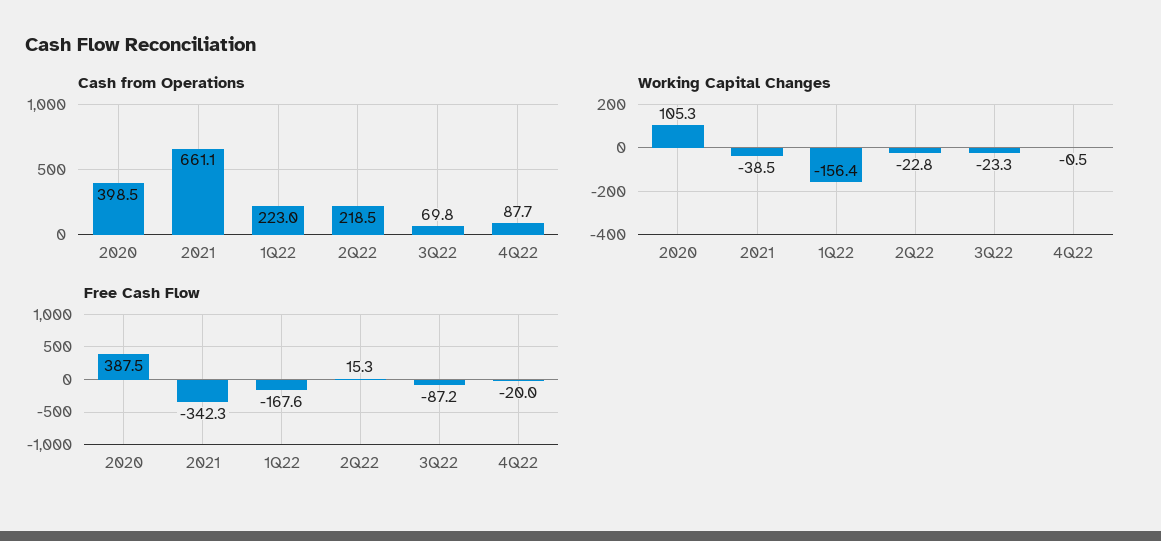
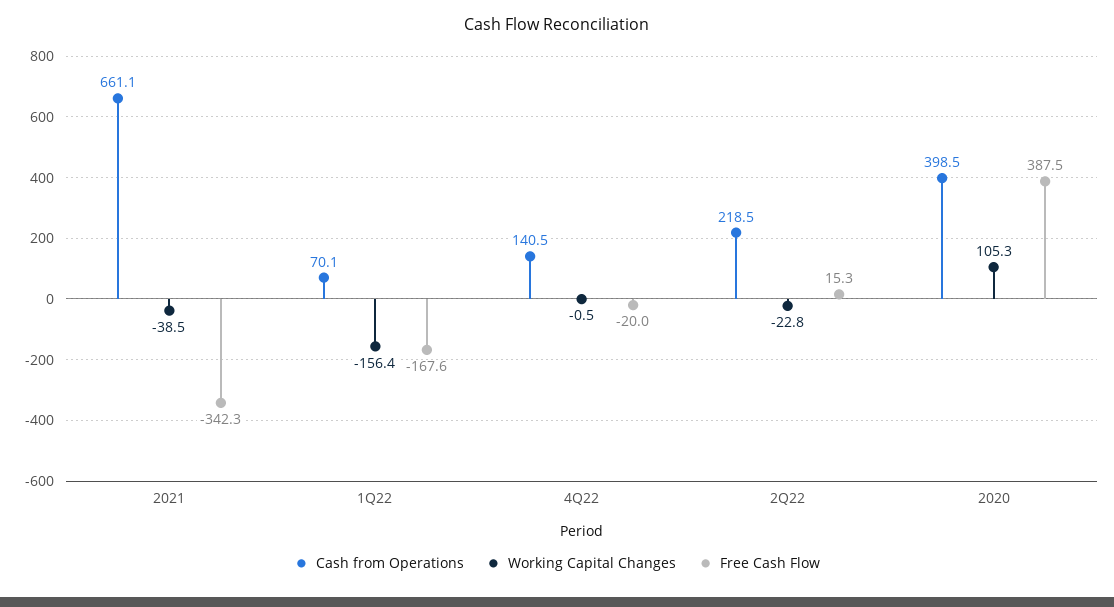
  {
    "Cash from Operations": {
      "2020": 398.5,
      "2021": 661.1,
-     "1Q22": 223,
+     "1Q22": 70.1,
      "2Q22": 218.5,
-     "3Q22": 69.8,
-     "4Q22": 87.7
+     "4Q22": 140.5
    },
    "Working Capital Changes": {
      "2020": 105.3,
      "2021": -38.5,
      "1Q22": -156.4,
      "2Q22": -22.8,
-     "3Q22": -23.3,
      "4Q22": -0.5
    },
    "Free Cash Flow": {
      "2020": 387.5,
      "2021": -342.3,
      "1Q22": -167.6,
      "2Q22": 15.3,
-     "3Q22": -87.2,
      "4Q22": -20
    }
  }

